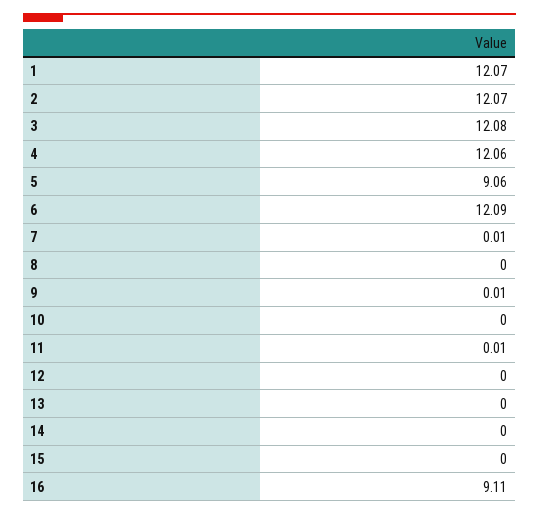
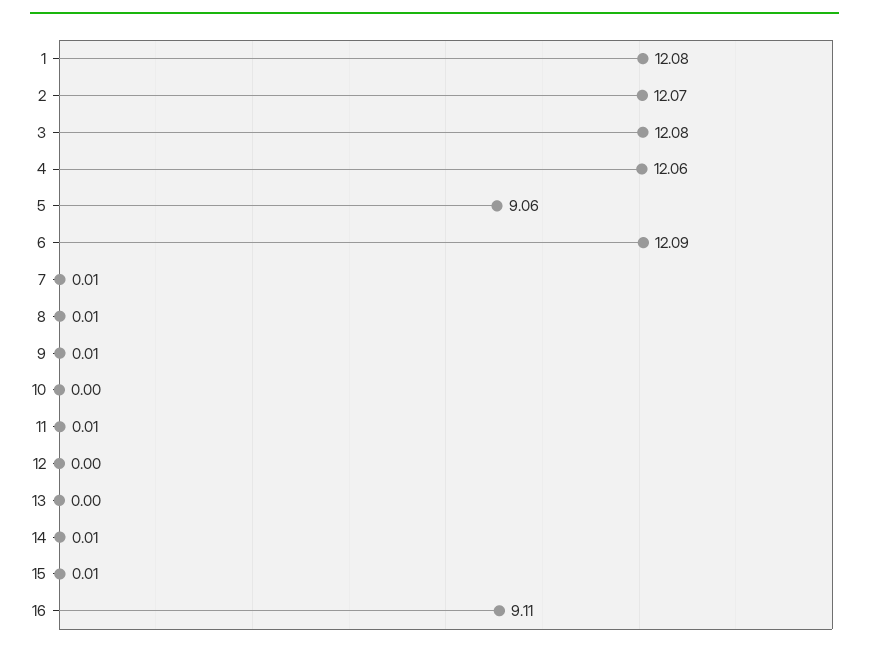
  {
-   "1": 12.07,
+   "1": 12.08,
    "2": 12.07,
    "3": 12.08,
    "4": 12.06,
    "5": 9.06,
    "6": 12.09,
    "7": 0.01,
-   "8": 0,
+   "8": 0.01,
    "9": 0.01,
    "10": 0,
    "11": 0.01,
    "12": 0,
    "13": 0,
-   "14": 0,
+   "14": 0.01,
-   "15": 0,
+   "15": 0.01,
    "16": 9.11
  }

